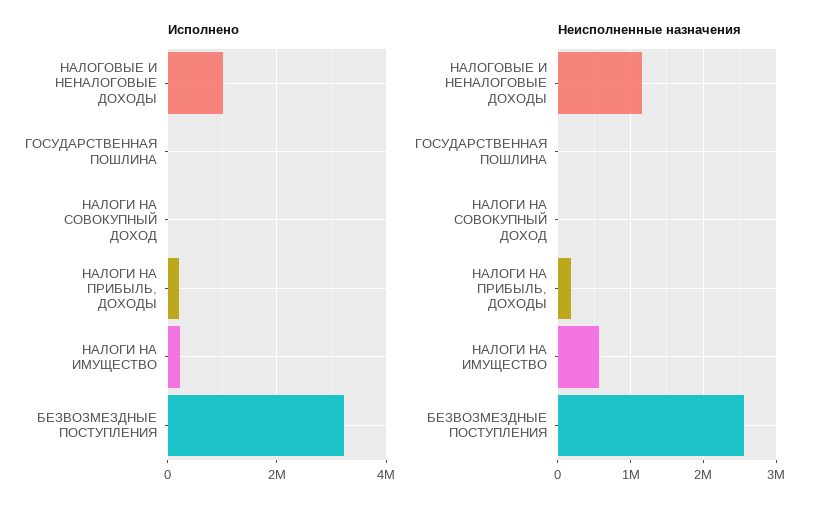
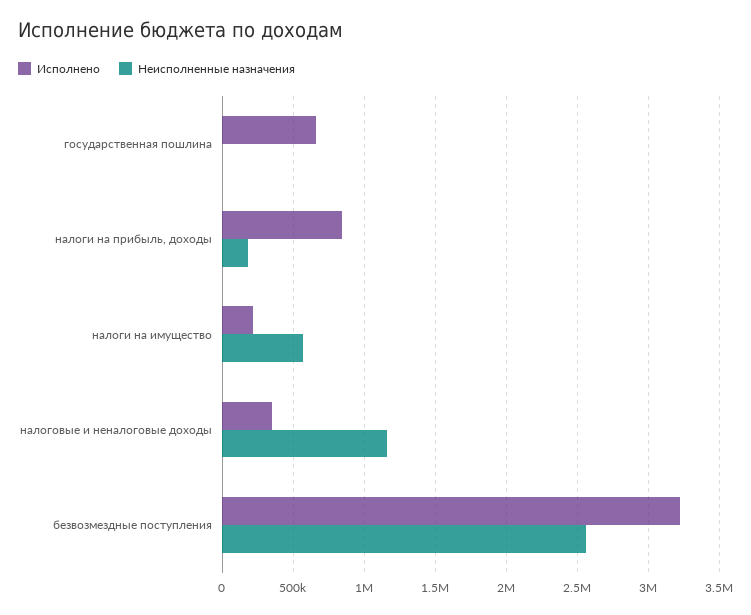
  {
    "Исполнено": {
-     "НАЛОГОВЫЕ И НЕНАЛОГОВЫЕ ДОХОДЫ": 1000000,
+     "НАЛОГОВЫЕ И НЕНАЛОГОВЫЕ ДОХОДЫ": 350000,
-     "ГОСУДАРСТВЕННАЯ ПОШЛИНА": 0,
+     "ГОСУДАРСТВЕННАЯ ПОШЛИНА": 650000,
-     "НАЛОГИ НА СОВОКУПНЫЙ ДОХОД": 0,
-     "НАЛОГИ НА ПРИБЫЛЬ, ДОХОДЫ": 200000,
+     "НАЛОГИ НА ПРИБЫЛЬ, ДОХОДЫ": 850000,
      "НАЛОГИ НА ИМУЩЕСТВО": 200000,
      "БЕЗВОЗМЕЗДНЫЕ ПОСТУПЛЕНИЯ": 3200000
    },
    "Неисполненные назначения": {
      "НАЛОГОВЫЕ И НЕНАЛОГОВЫЕ ДОХОДЫ": 1150000,
      "ГОСУДАРСТВЕННАЯ ПОШЛИНА": 0,
-     "НАЛОГИ НА СОВОКУПНЫЙ ДОХОД": 0,
      "НАЛОГИ НА ПРИБЫЛЬ, ДОХОДЫ": 200000,
      "НАЛОГИ НА ИМУЩЕСТВО": 550000,
      "БЕЗВОЗМЕЗДНЫЕ ПОСТУПЛЕНИЯ": 2550000
    }
  }

